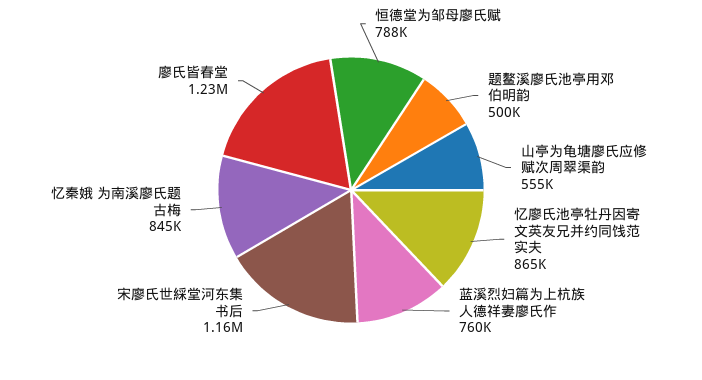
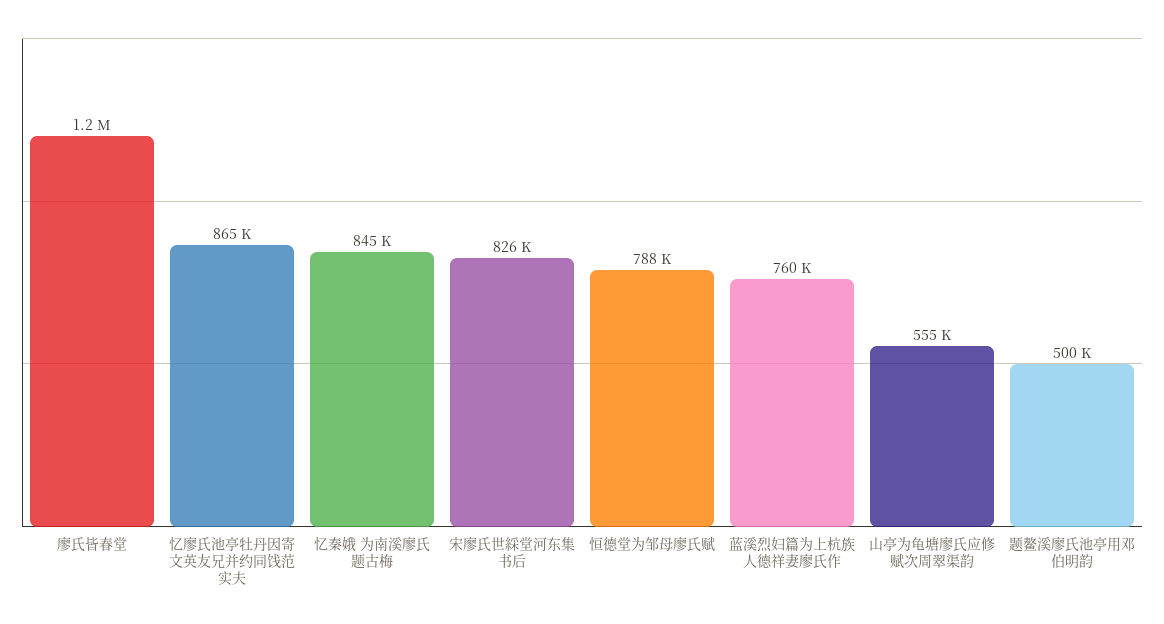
  {
    "恒德堂为邹母廖氏赋": 788000,
    "题鳌溪廖氏池亭用邓伯明韵": 500000,
    "山亭为龟塘廖氏应修赋次周翠渠韵": 555000,
    "忆廖氏池亭牡丹因寄文英友兄并约同饯范实夫": 865000,
    "蓝溪烈妇篇为上杭族人德祥妻廖氏作": 760000,
-   "宋廖氏世綵堂河东集书后": 1160000,
+   "宋廖氏世綵堂河东集书后": 826000,
    "忆秦娥 为南溪廖氏题古梅": 845000,
    "廖氏皆春堂": 1230000
  }

